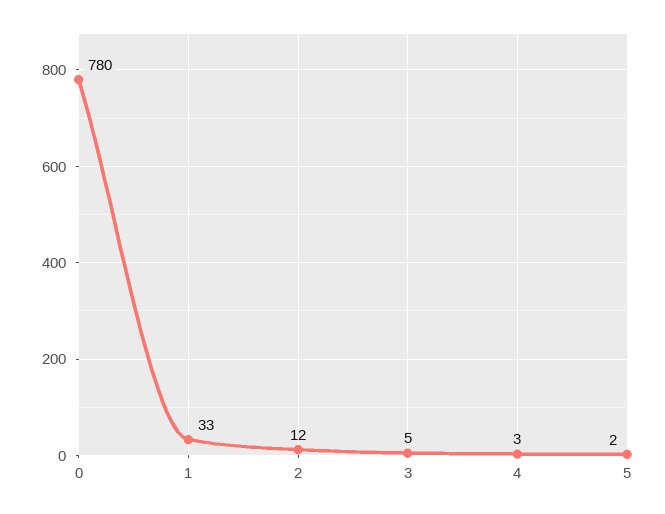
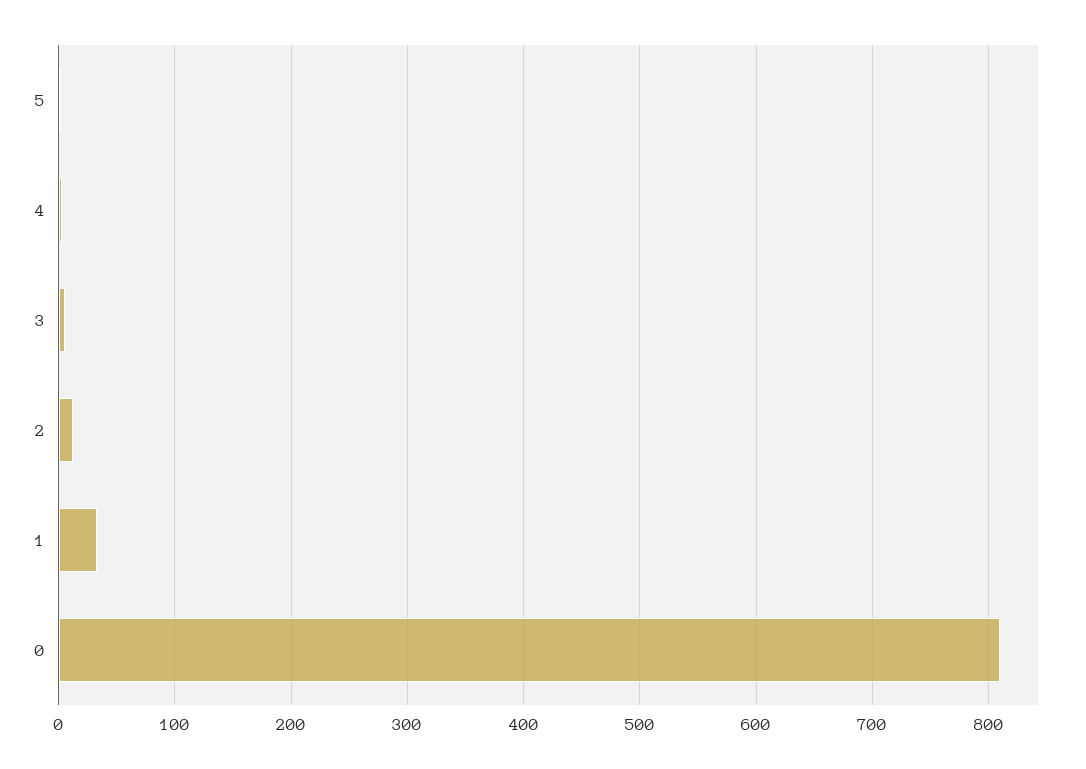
  {
-   "0": 780,
+   "0": 810,
    "1": 33,
    "2": 12,
    "3": 5,
    "4": 3,
    "5": 2
  }

